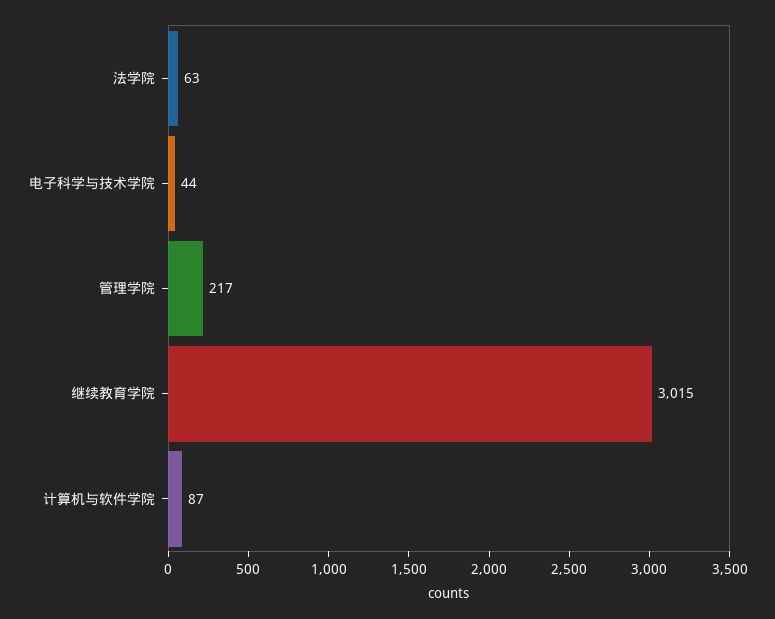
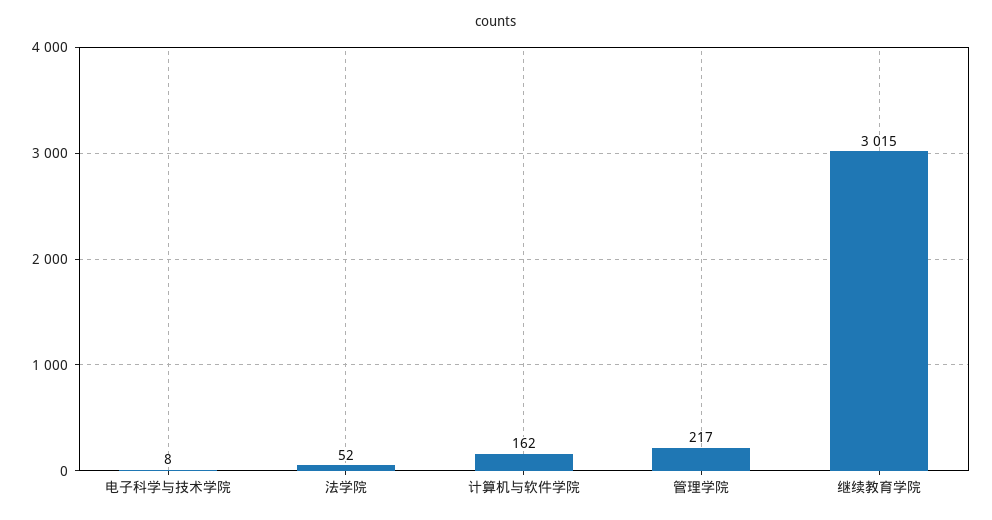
  {
-   "法学院": 63,
+   "法学院": 52,
-   "电子科学与技术学院": 44,
+   "电子科学与技术学院": 8,
    "管理学院": 217,
    "继续教育学院": 3015,
-   "计算机与软件学院": 87
+   "计算机与软件学院": 162
  }

